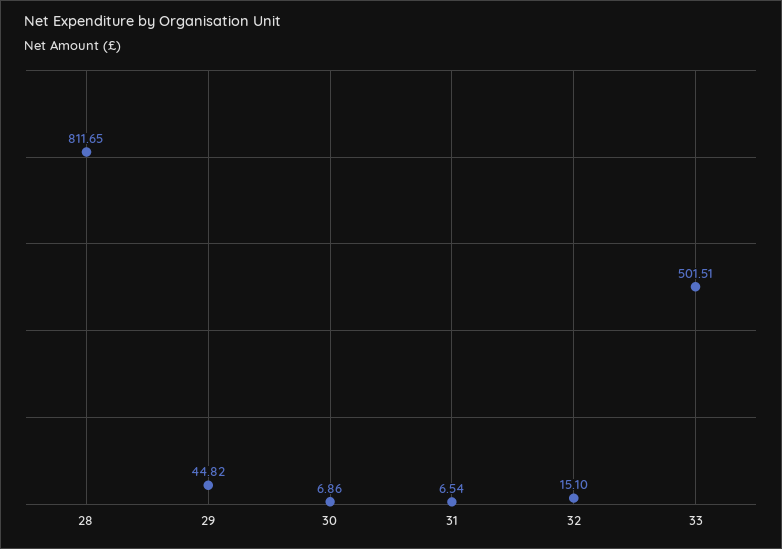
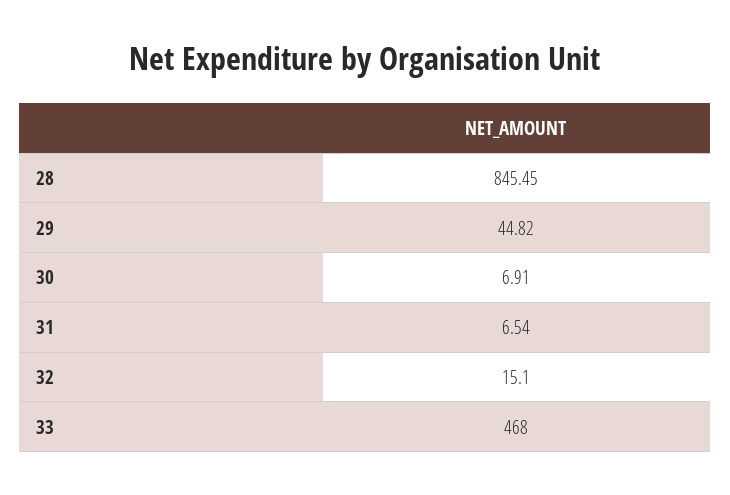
  {
-   "28": 811.65,
+   "28": 845.45,
    "29": 44.82,
-   "30": 6.86,
+   "30": 6.91,
    "31": 6.54,
    "32": 15.1,
-   "33": 501.51
+   "33": 468
  }

